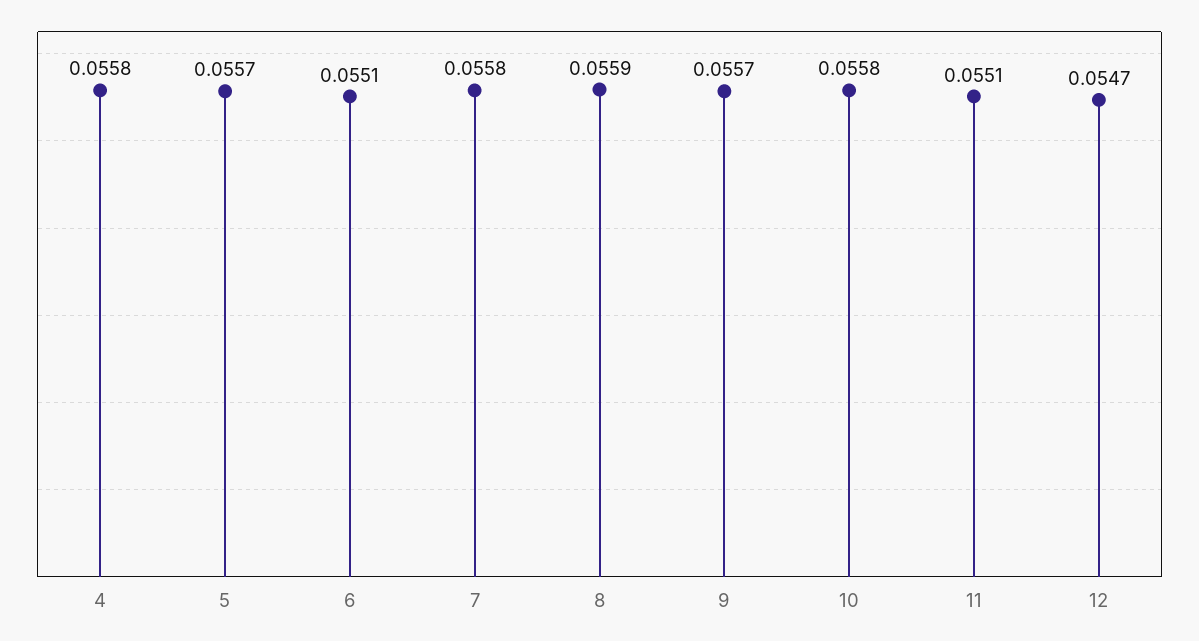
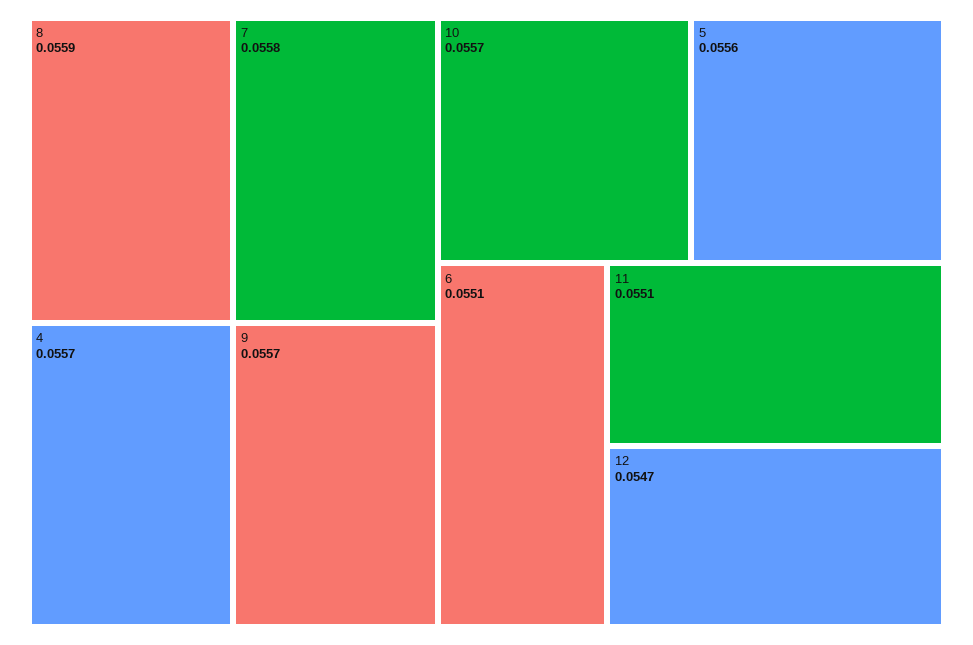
  {
-   "4": 0.0558,
+   "4": 0.0557,
-   "5": 0.0557,
+   "5": 0.0556,
    "6": 0.0551,
    "7": 0.0558,
    "8": 0.0559,
    "9": 0.0557,
-   "10": 0.0558,
+   "10": 0.0557,
    "11": 0.0551,
    "12": 0.0547
  }

